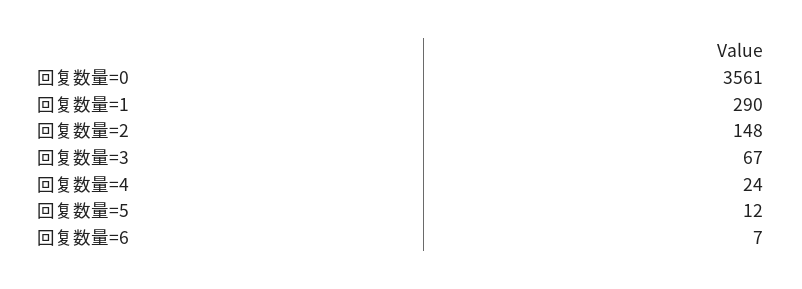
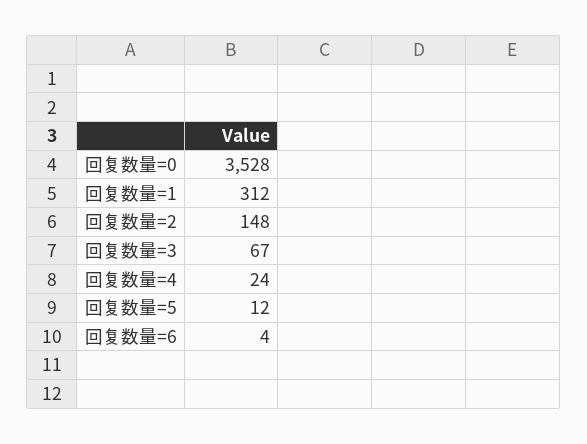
  {
-   "回复数量=0": 3561,
+   "回复数量=0": 3528,
-   "回复数量=1": 290,
+   "回复数量=1": 312,
    "回复数量=2": 148,
    "回复数量=3": 67,
    "回复数量=4": 24,
    "回复数量=5": 12,
-   "回复数量=6": 7
+   "回复数量=6": 4
  }

